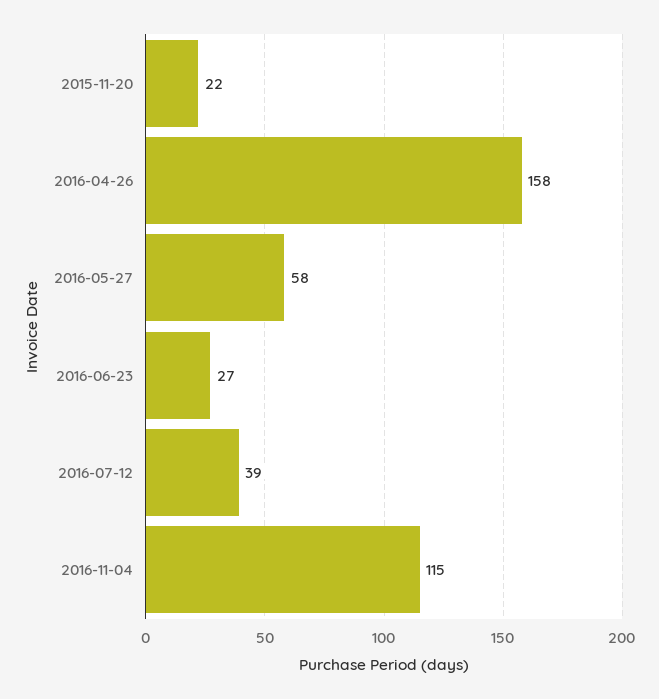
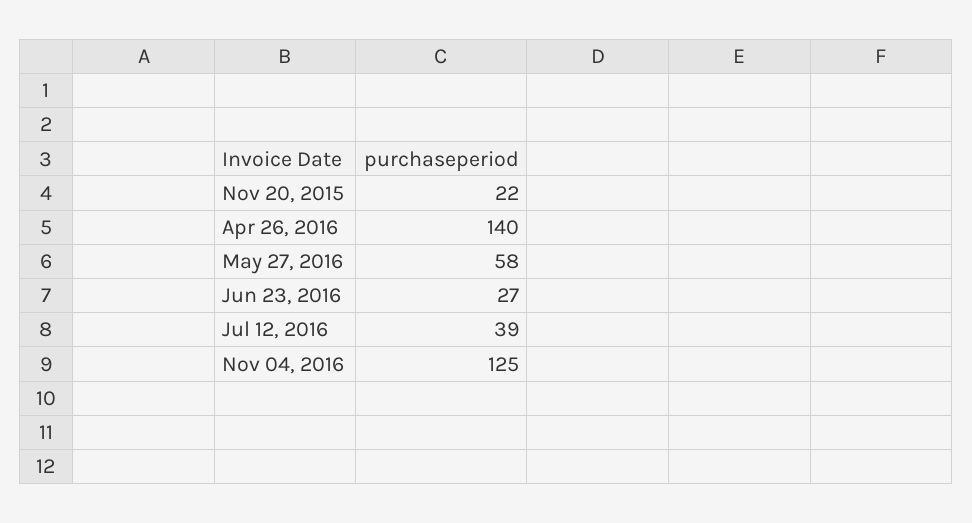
  {
    "2015-11-20": 22,
-   "2016-04-26": 158,
+   "2016-04-26": 140,
    "2016-05-27": 58,
    "2016-06-23": 27,
    "2016-07-12": 39,
-   "2016-11-04": 115
+   "2016-11-04": 125
  }

